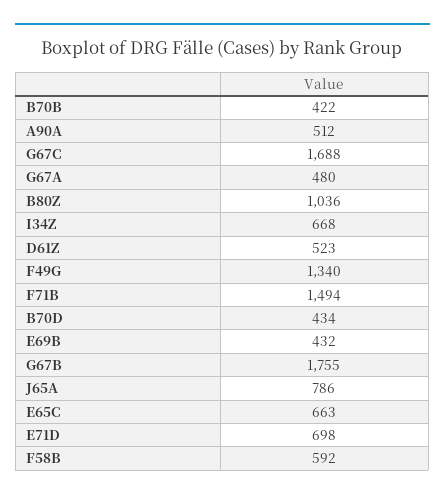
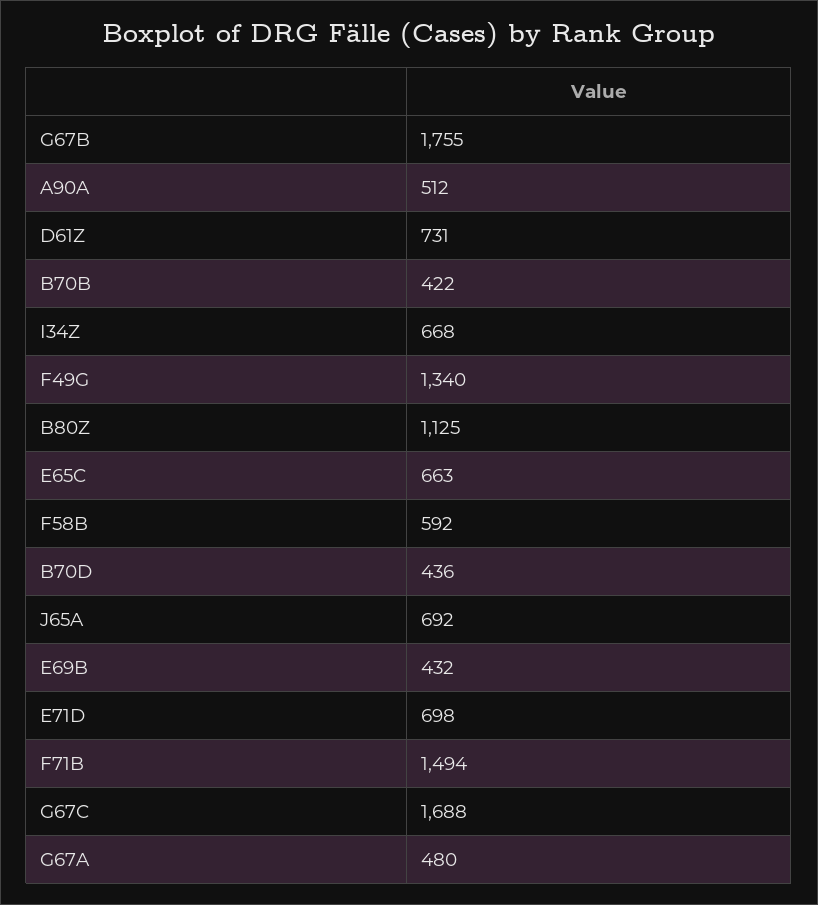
  {
    "B70B": 422,
    "A90A": 512,
    "G67C": 1688,
    "G67A": 480,
-   "B80Z": 1036,
+   "B80Z": 1125,
    "I34Z": 668,
-   "D61Z": 523,
+   "D61Z": 731,
    "F49G": 1340,
    "F71B": 1494,
-   "B70D": 434,
+   "B70D": 436,
    "E69B": 432,
    "G67B": 1755,
-   "J65A": 786,
+   "J65A": 692,
    "E65C": 663,
    "E71D": 698,
    "F58B": 592
  }

